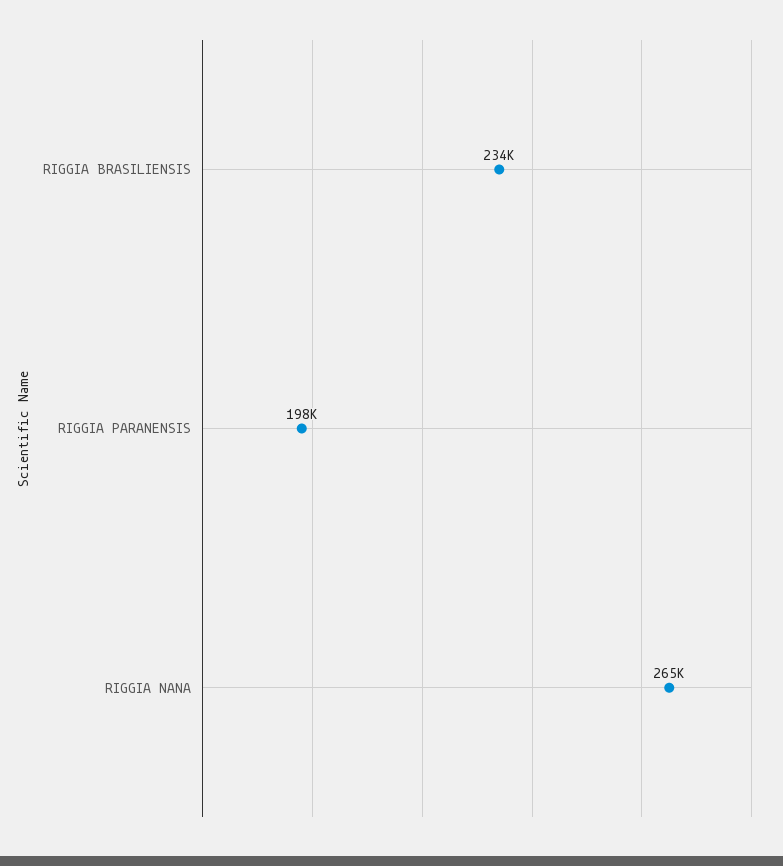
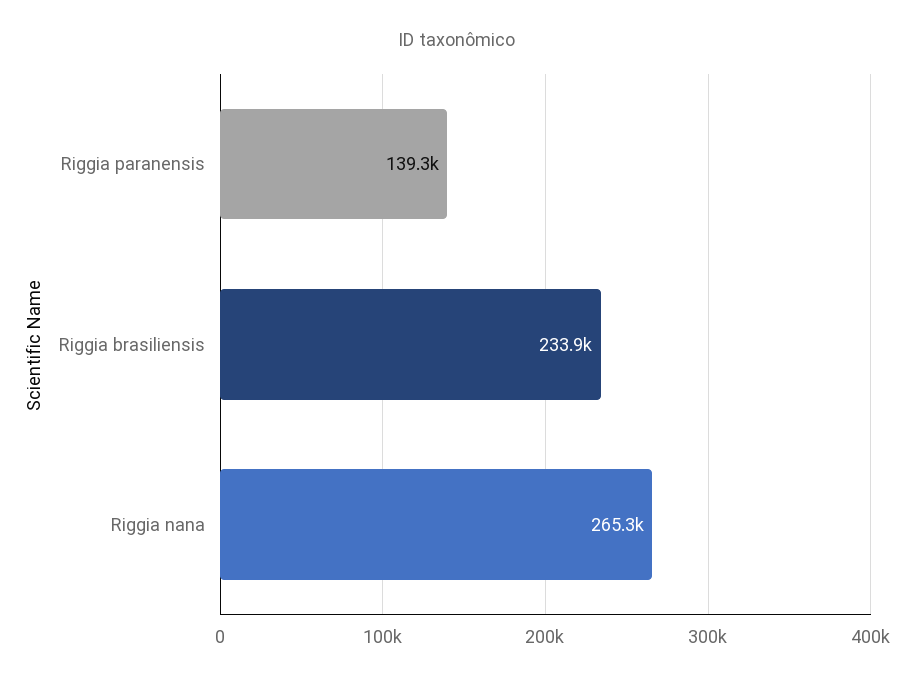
  {
    "RIGGIA BRASILIENSIS": 233900,
-   "RIGGIA PARANENSIS": 198000,
+   "RIGGIA PARANENSIS": 139300,
    "RIGGIA NANA": 265300
  }

